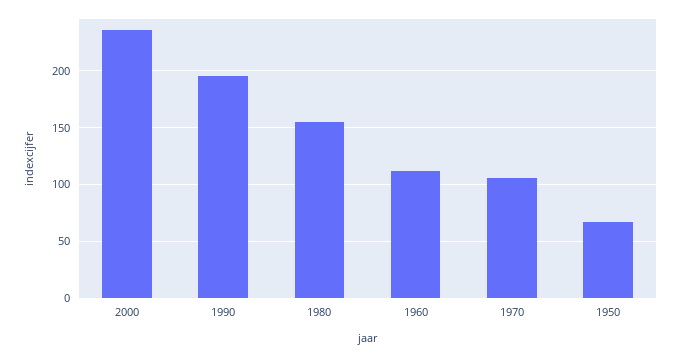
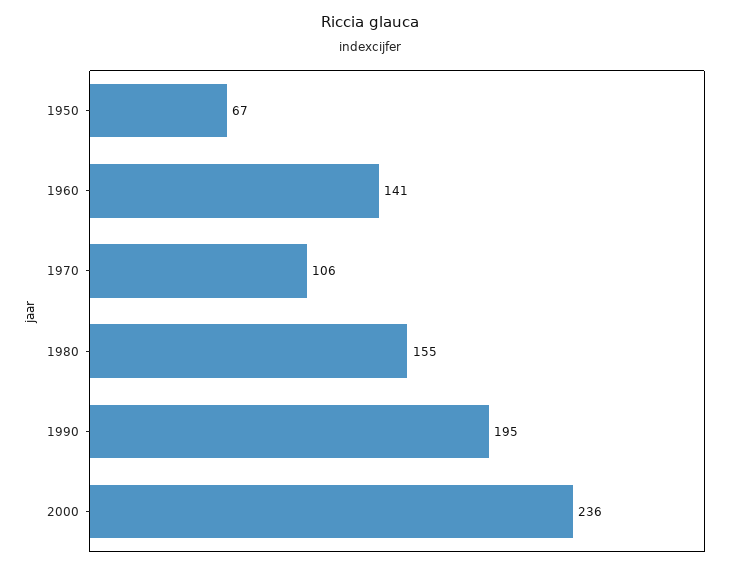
  {
    "2000": 236,
    "1990": 195,
    "1980": 155,
-   "1960": 110,
+   "1960": 141,
    "1970": 106,
    "1950": 67
  }

